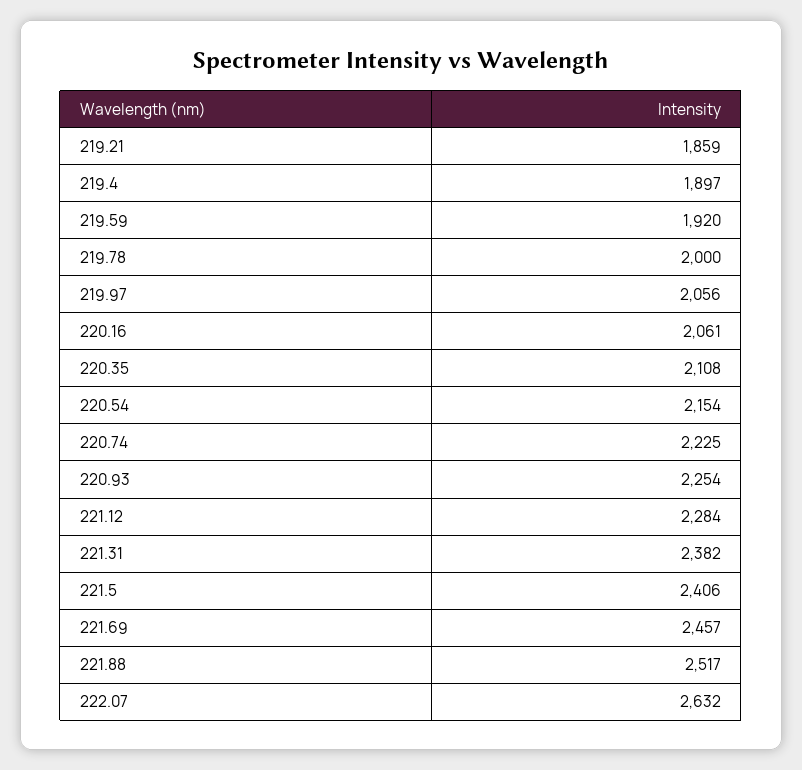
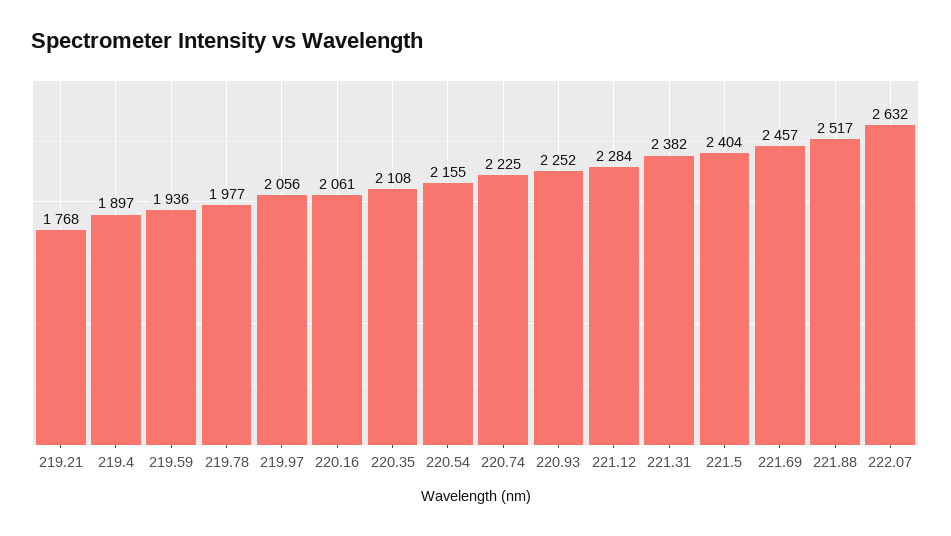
  {
-   "219.21": 1859,
+   "219.21": 1768,
    "219.4": 1897,
-   "219.59": 1920,
+   "219.59": 1936,
-   "219.78": 2000,
+   "219.78": 1977,
    "219.97": 2056,
    "220.16": 2061,
    "220.35": 2108,
-   "220.54": 2154,
+   "220.54": 2155,
    "220.74": 2225,
-   "220.93": 2254,
+   "220.93": 2252,
    "221.12": 2284,
    "221.31": 2382,
-   "221.5": 2406,
+   "221.5": 2404,
    "221.69": 2457,
    "221.88": 2517,
    "222.07": 2632
  }

